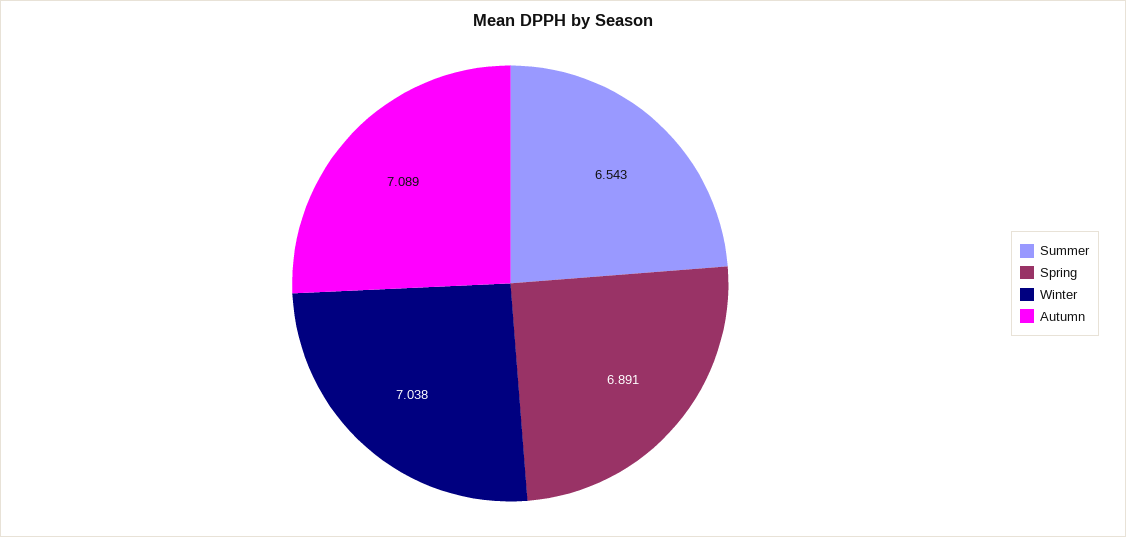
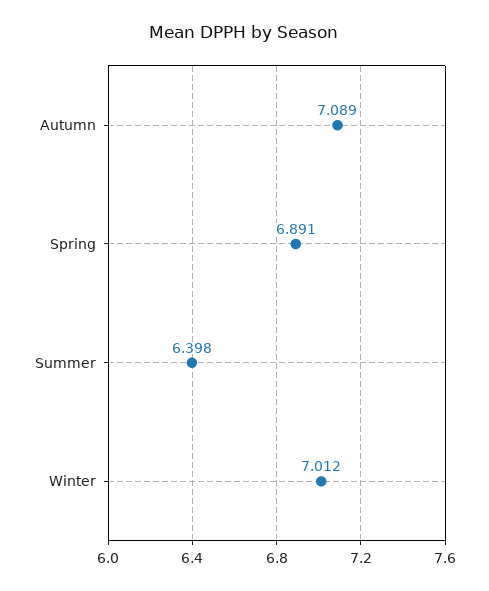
  {
-   "Summer": 6.543,
+   "Summer": 6.398,
    "Spring": 6.891,
-   "Winter": 7.038,
+   "Winter": 7.012,
    "Autumn": 7.089
  }

